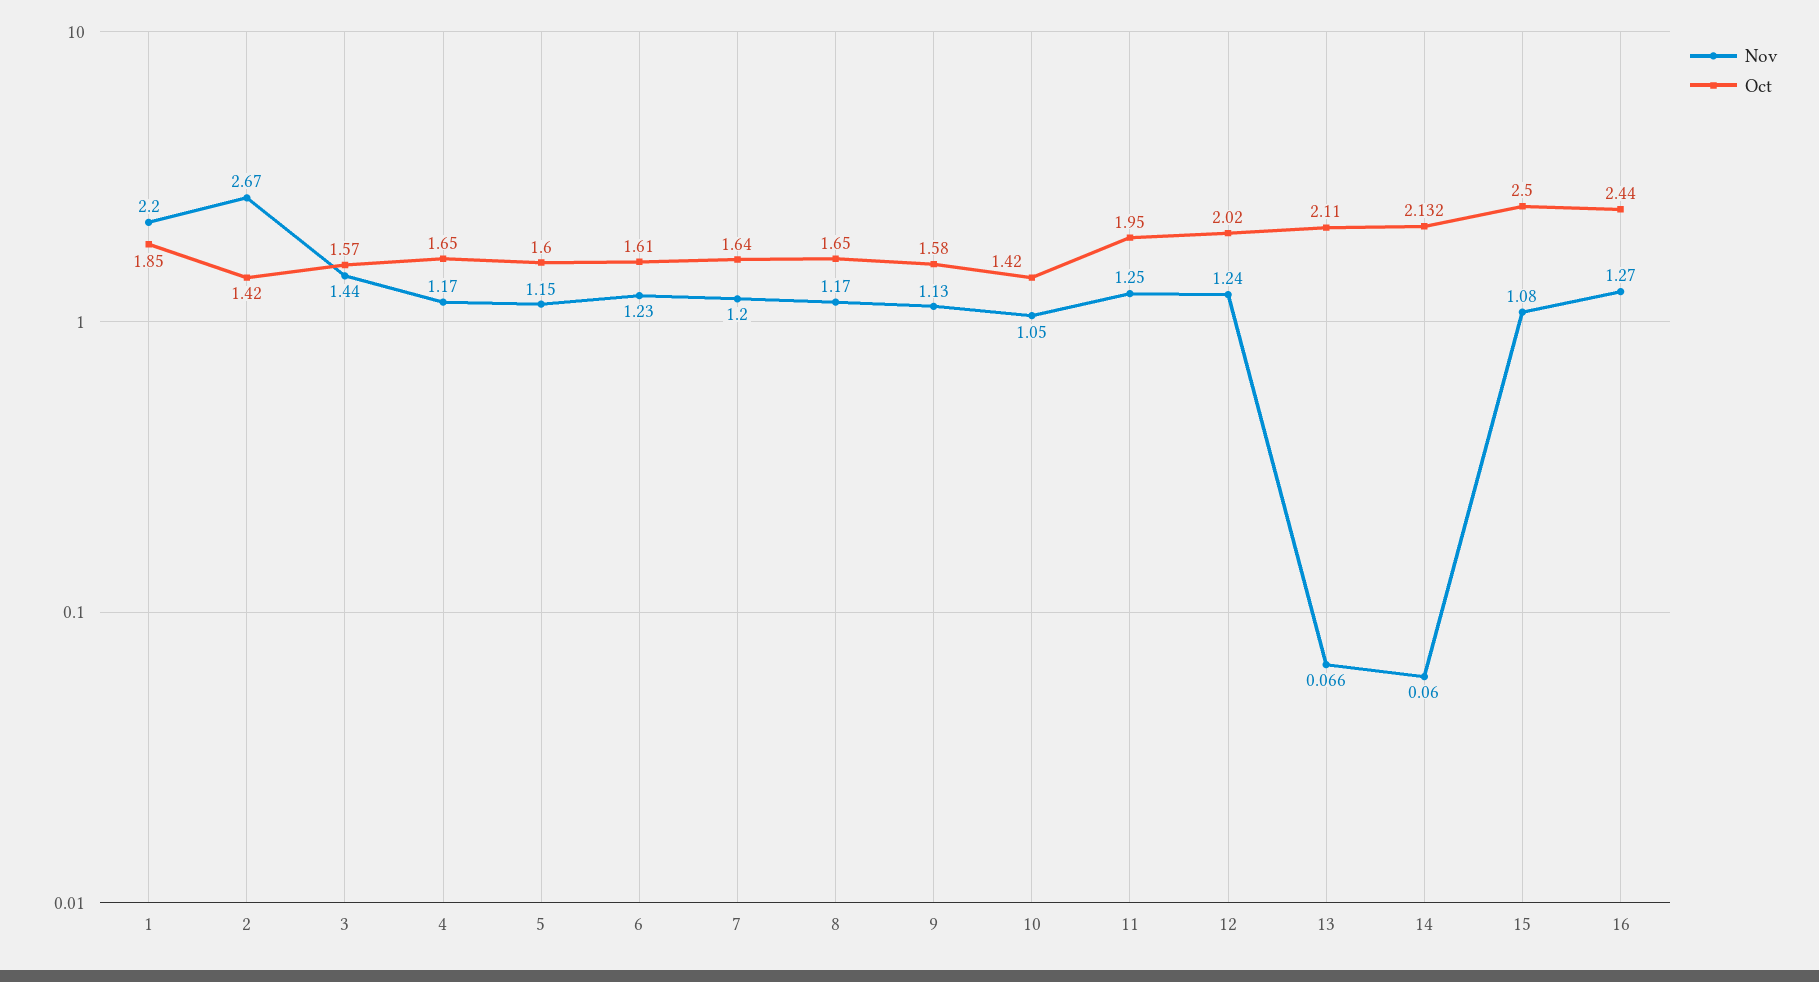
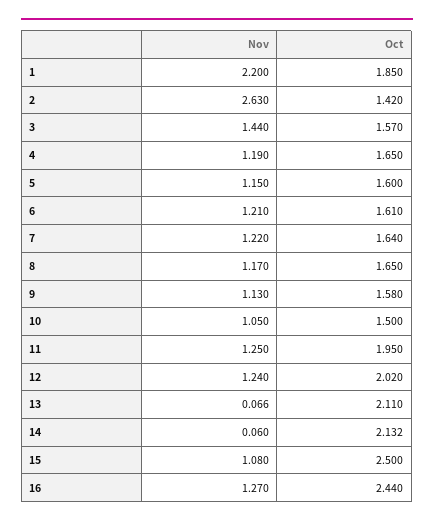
  {
    "Nov": {
      "1": 2.2,
-     "2": 2.67,
+     "2": 2.63,
      "3": 1.44,
-     "4": 1.17,
+     "4": 1.19,
      "5": 1.15,
-     "6": 1.23,
+     "6": 1.21,
-     "7": 1.2,
+     "7": 1.22,
      "8": 1.17,
      "9": 1.13,
      "10": 1.05,
      "11": 1.25,
      "12": 1.24,
      "13": 0.066,
      "14": 0.06,
      "15": 1.08,
      "16": 1.27
    },
    "Oct": {
      "1": 1.85,
      "2": 1.42,
      "3": 1.57,
      "4": 1.65,
      "5": 1.6,
      "6": 1.61,
      "7": 1.64,
      "8": 1.65,
      "9": 1.58,
-     "10": 1.42,
+     "10": 1.5,
      "11": 1.95,
      "12": 2.02,
      "13": 2.11,
      "14": 2.132,
      "15": 2.5,
      "16": 2.44
    }
  }

